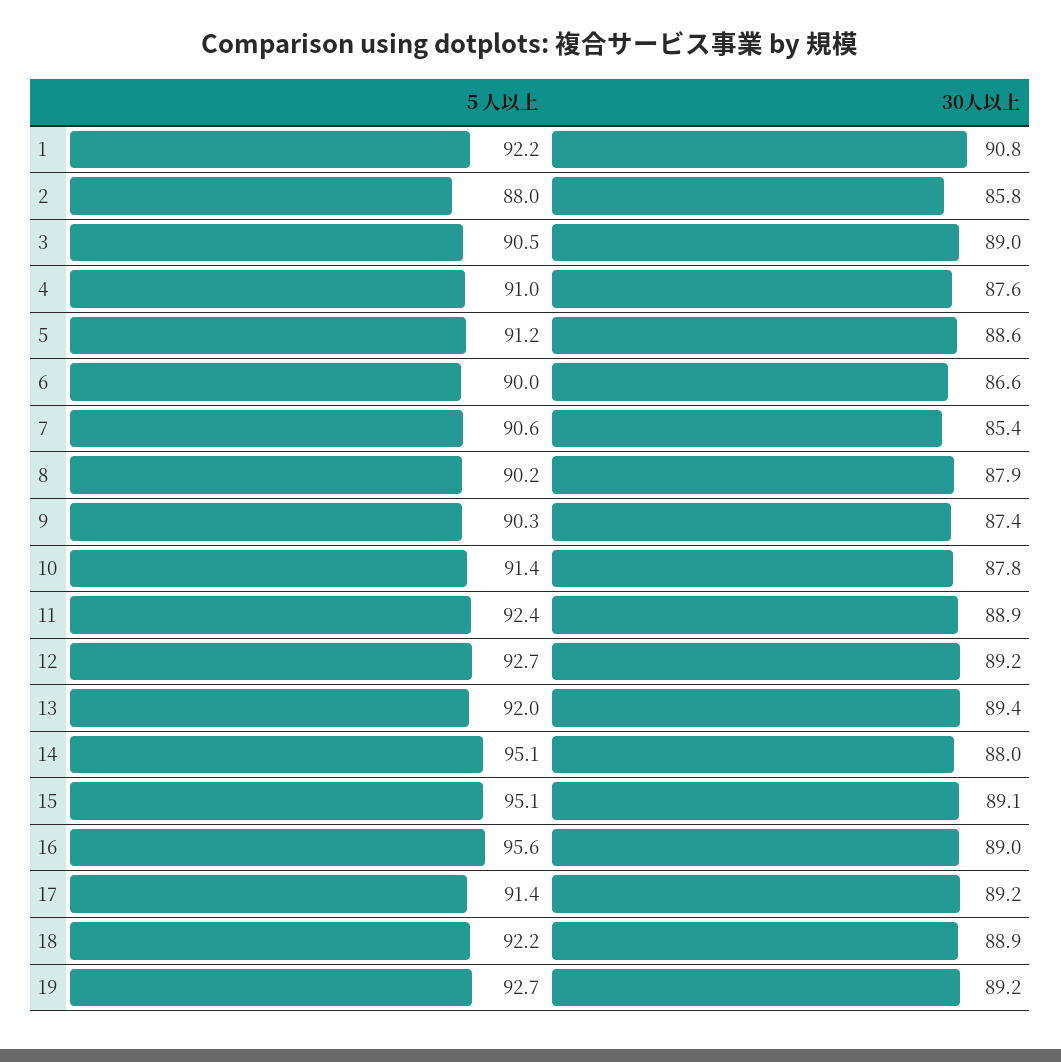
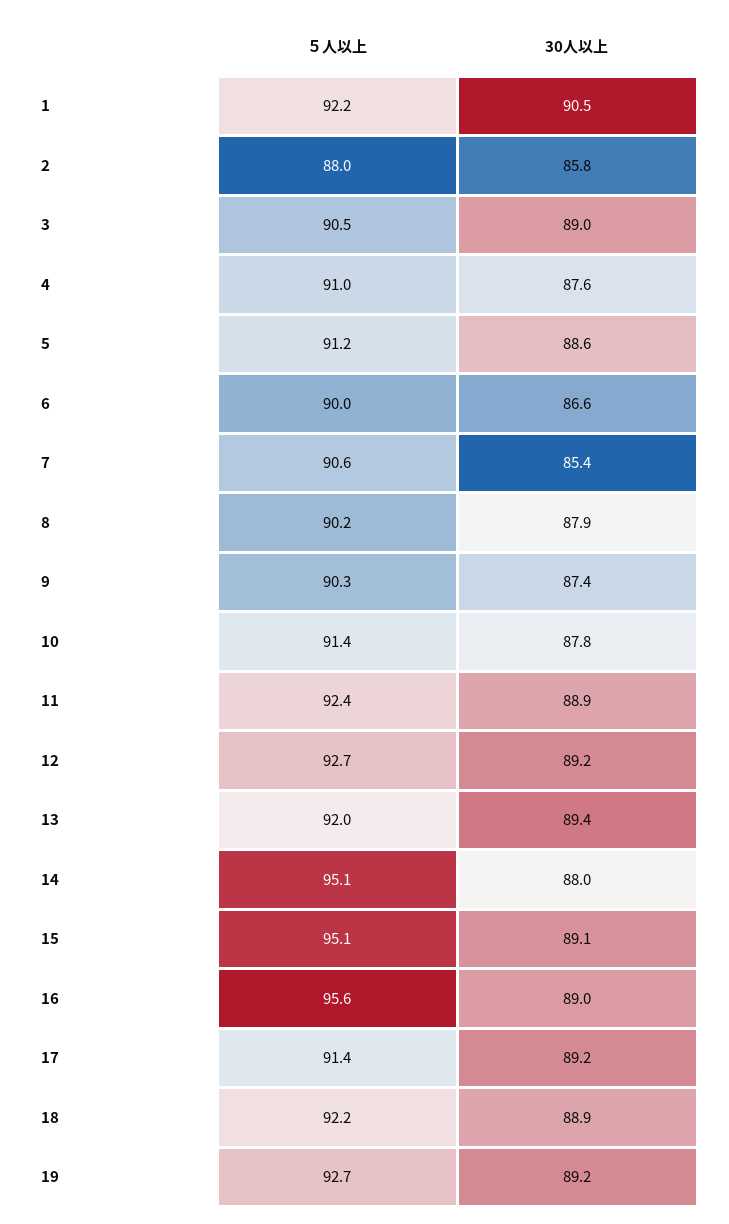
  {
    "５人以上": {
      "1": 92.2,
      "2": 88,
      "3": 90.5,
      "4": 91,
      "5": 91.2,
      "6": 90,
      "7": 90.6,
      "8": 90.2,
      "9": 90.3,
      "10": 91.4,
      "11": 92.4,
      "12": 92.7,
      "13": 92,
      "14": 95.1,
      "15": 95.1,
      "16": 95.6,
      "17": 91.4,
      "18": 92.2,
      "19": 92.7
    },
    "30人以上": {
-     "1": 90.8,
+     "1": 90.5,
      "2": 85.8,
      "3": 89,
      "4": 87.6,
      "5": 88.6,
      "6": 86.6,
      "7": 85.4,
      "8": 87.9,
      "9": 87.4,
      "10": 87.8,
      "11": 88.9,
      "12": 89.2,
      "13": 89.4,
      "14": 88,
      "15": 89.1,
      "16": 89,
      "17": 89.2,
      "18": 88.9,
      "19": 89.2
    }
  }

